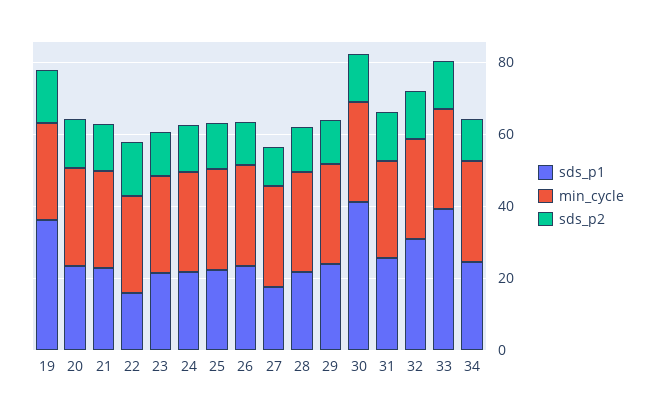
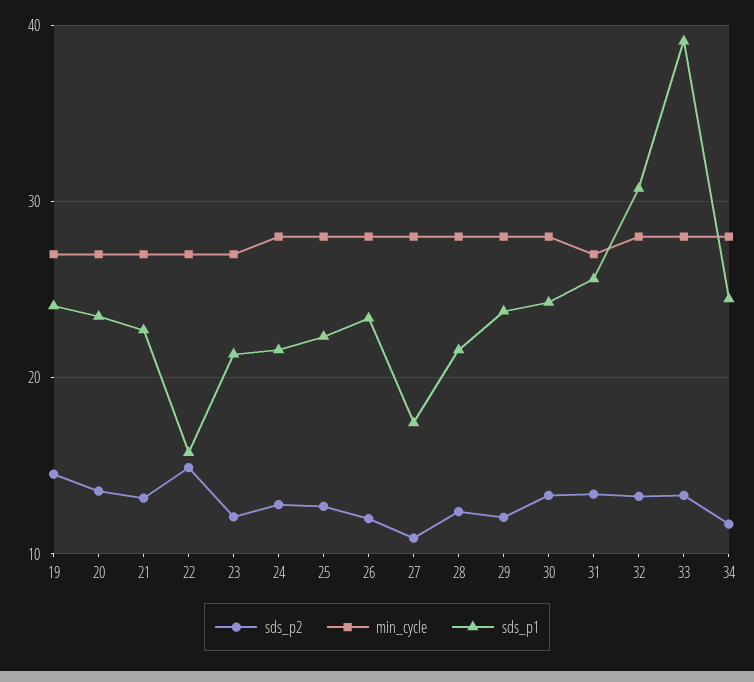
  {
    "sds_p1": {
-     "19": 35,
+     "19": 24,
      "20": 23,
      "21": 23,
      "22": 16,
      "23": 21,
      "24": 22,
      "25": 22,
      "26": 23,
      "27": 17,
      "28": 22,
      "29": 24,
-     "30": 40,
+     "30": 24,
      "31": 26,
      "32": 31,
      "33": 39,
      "34": 24
    },
    "min_cycle": {
      "19": 27,
      "20": 27,
      "21": 27,
      "22": 27,
      "23": 27,
      "24": 28,
      "25": 28,
      "26": 28,
      "27": 28,
      "28": 28,
      "29": 28,
      "30": 28,
      "31": 27,
      "32": 28,
      "33": 28,
      "34": 28
    },
    "sds_p2": {
      "19": 15,
      "20": 14,
      "21": 13,
      "22": 15,
      "23": 12,
      "24": 13,
      "25": 13,
      "26": 12,
      "27": 11,
      "28": 12,
      "29": 12,
      "30": 13,
      "31": 13,
      "32": 13,
      "33": 13,
      "34": 12
    }
  }

